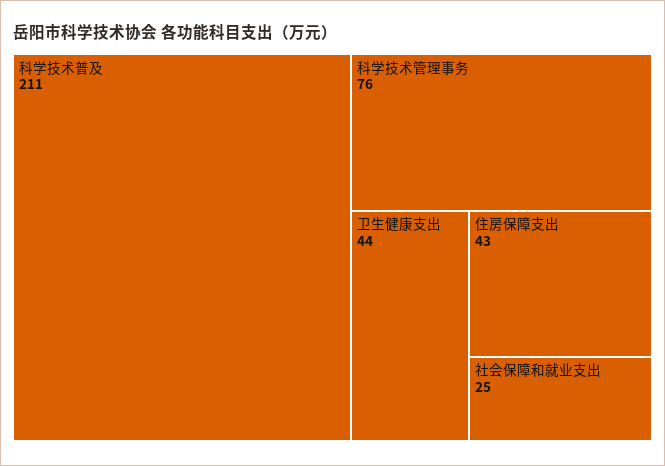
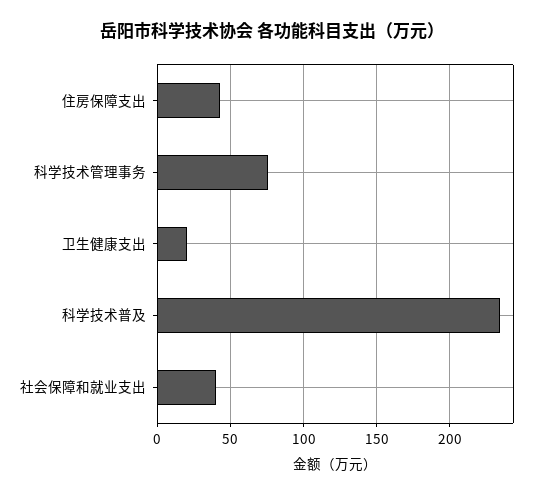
  {
-   "科学技术普及": 211,
+   "科学技术普及": 235,
    "科学技术管理事务": 76,
-   "卫生健康支出": 44,
+   "卫生健康支出": 20,
    "住房保障支出": 43,
-   "社会保障和就业支出": 25
+   "社会保障和就业支出": 40
  }

